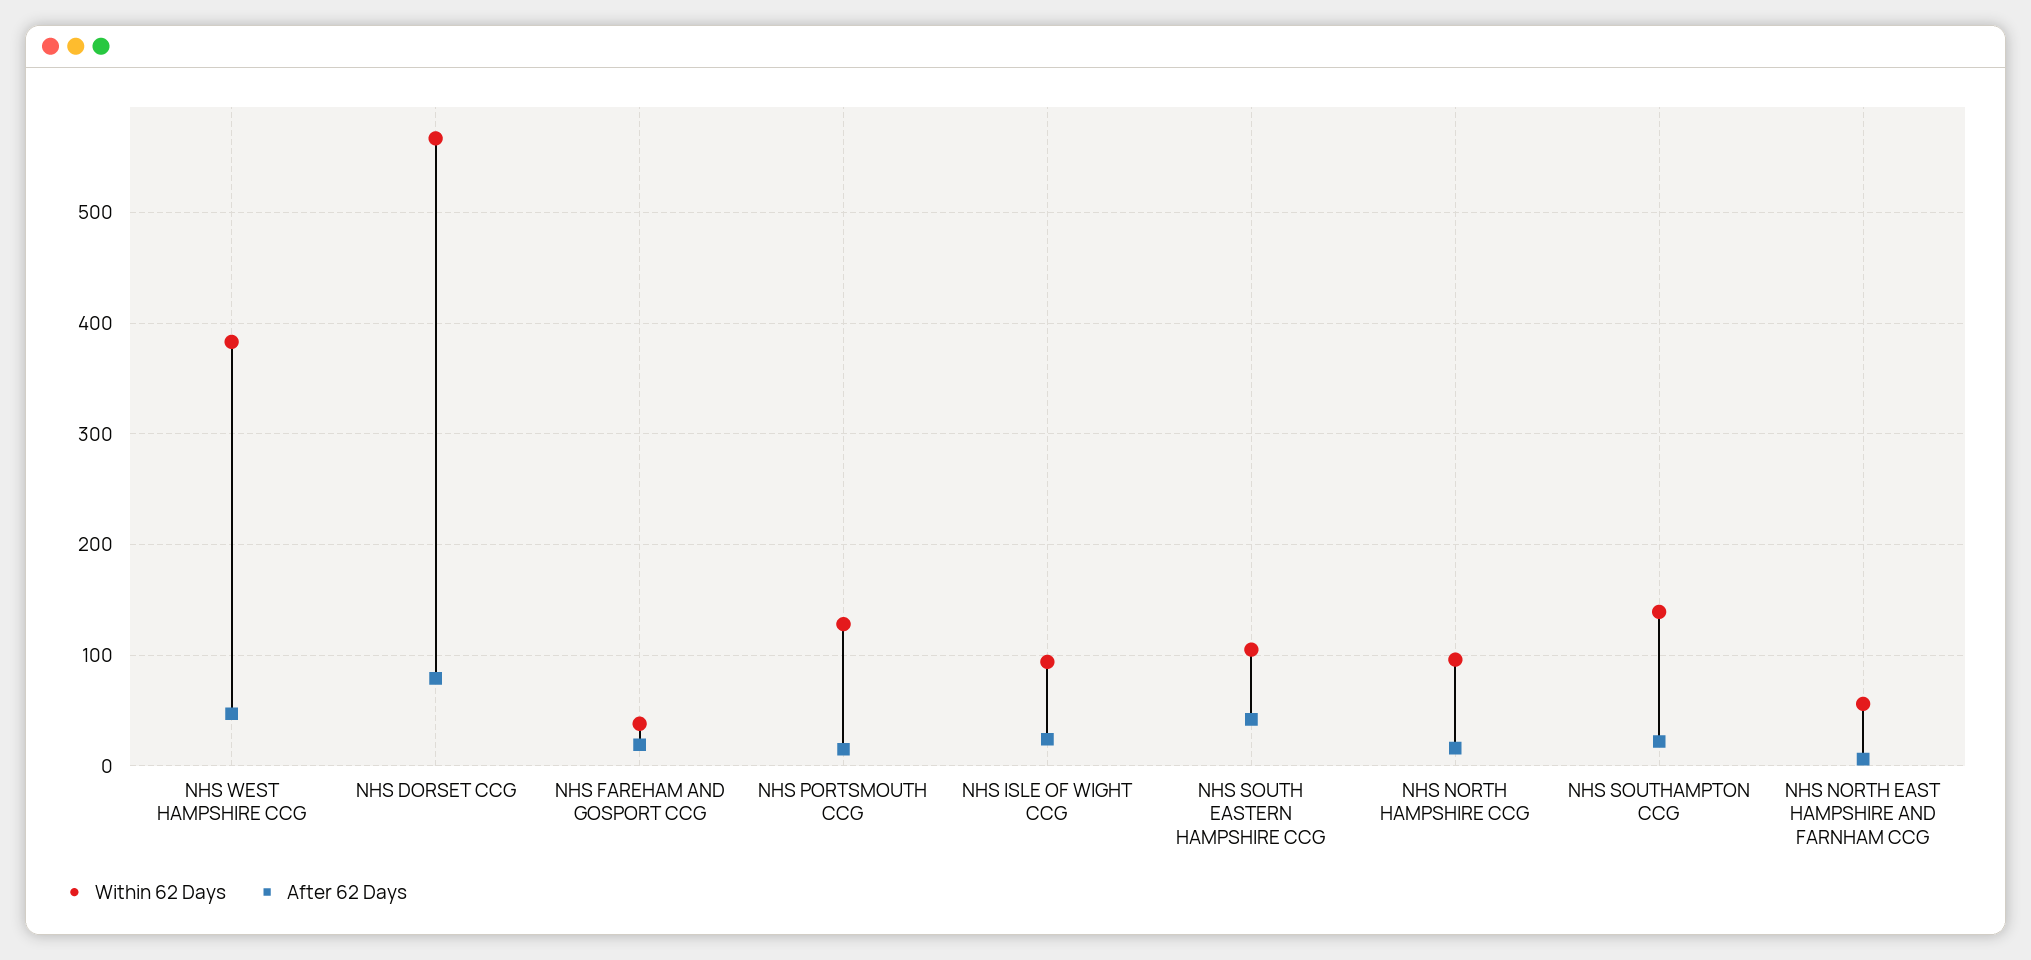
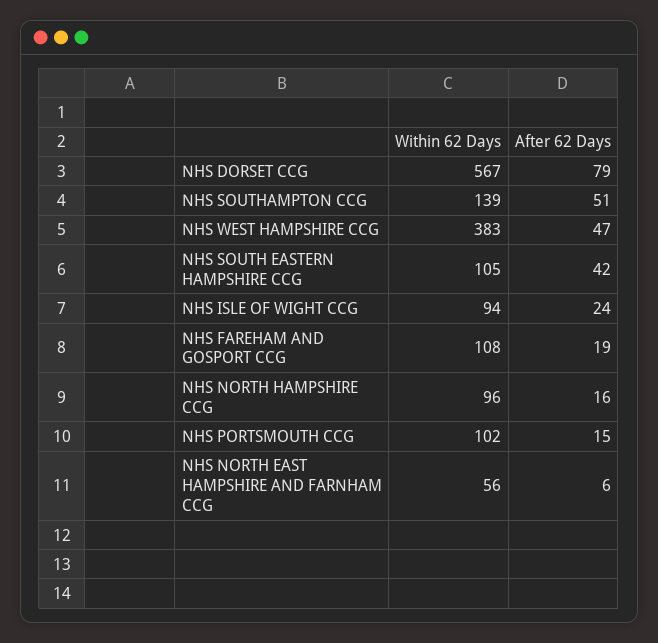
  {
    "Within 62 Days": {
      "NHS WEST HAMPSHIRE CCG": 383,
      "NHS DORSET CCG": 567,
-     "NHS FAREHAM AND GOSPORT CCG": 40,
+     "NHS FAREHAM AND GOSPORT CCG": 108,
-     "NHS PORTSMOUTH CCG": 130,
+     "NHS PORTSMOUTH CCG": 102,
      "NHS ISLE OF WIGHT CCG": 94,
      "NHS SOUTH EASTERN HAMPSHIRE CCG": 105,
      "NHS NORTH HAMPSHIRE CCG": 96,
      "NHS SOUTHAMPTON CCG": 139,
      "NHS NORTH EAST HAMPSHIRE AND FARNHAM CCG": 56
    },
    "After 62 Days": {
      "NHS WEST HAMPSHIRE CCG": 47,
      "NHS DORSET CCG": 79,
      "NHS FAREHAM AND GOSPORT CCG": 19,
      "NHS PORTSMOUTH CCG": 15,
      "NHS ISLE OF WIGHT CCG": 24,
      "NHS SOUTH EASTERN HAMPSHIRE CCG": 42,
      "NHS NORTH HAMPSHIRE CCG": 16,
-     "NHS SOUTHAMPTON CCG": 20,
+     "NHS SOUTHAMPTON CCG": 51,
      "NHS NORTH EAST HAMPSHIRE AND FARNHAM CCG": 6
    }
  }

